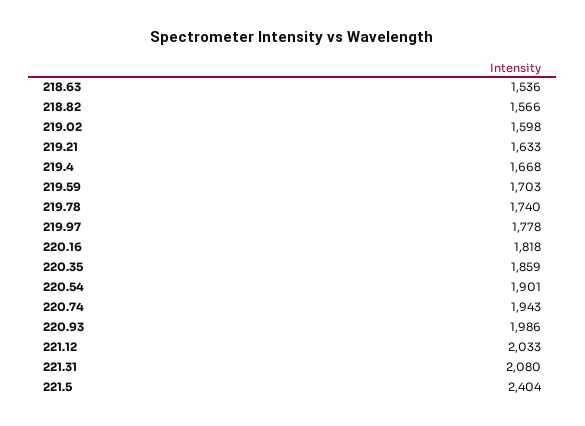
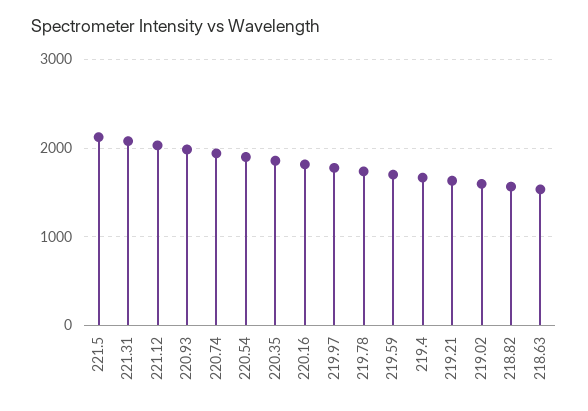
  {
    "218.63": 1536,
    "218.82": 1566,
    "219.02": 1598,
    "219.21": 1633,
    "219.4": 1668,
    "219.59": 1703,
    "219.78": 1740,
    "219.97": 1778,
    "220.16": 1818,
    "220.35": 1859,
    "220.54": 1901,
    "220.74": 1943,
    "220.93": 1986,
    "221.12": 2033,
    "221.31": 2080,
-   "221.5": 2404
+   "221.5": 2100
  }

